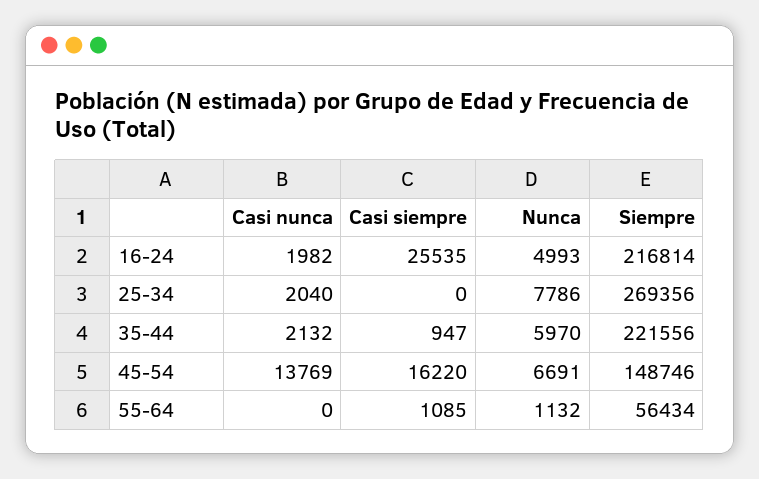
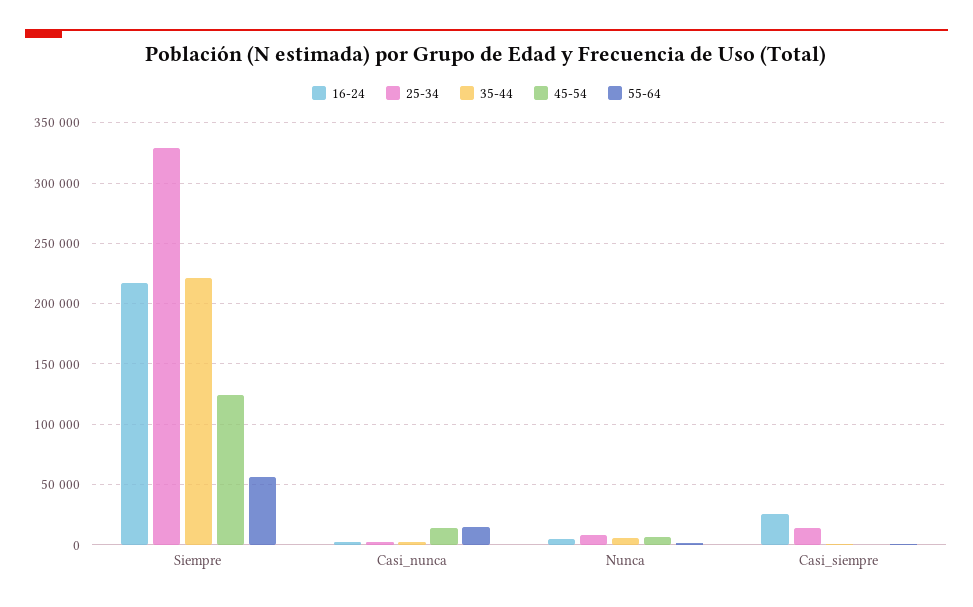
  {
    "16-24": {
      "Casi nunca": 1982,
      "Casi siempre": 25535,
      "Nunca": 4993,
      "Siempre": 216814
    },
    "25-34": {
      "Casi nunca": 2040,
-     "Casi siempre": 0,
+     "Casi siempre": 15000,
      "Nunca": 7786,
-     "Siempre": 269356
+     "Siempre": 330000
    },
    "35-44": {
      "Casi nunca": 2132,
      "Casi siempre": 947,
      "Nunca": 5970,
      "Siempre": 221556
    },
    "45-54": {
      "Casi nunca": 13769,
-     "Casi siempre": 16220,
+     "Casi siempre": 0,
      "Nunca": 6691,
-     "Siempre": 148746
+     "Siempre": 125000
    },
    "55-64": {
-     "Casi nunca": 0,
+     "Casi nunca": 15000,
      "Casi siempre": 1085,
      "Nunca": 1132,
      "Siempre": 56434
    }
  }

